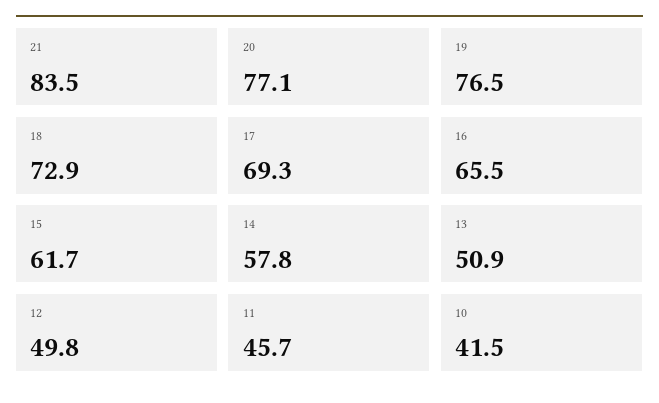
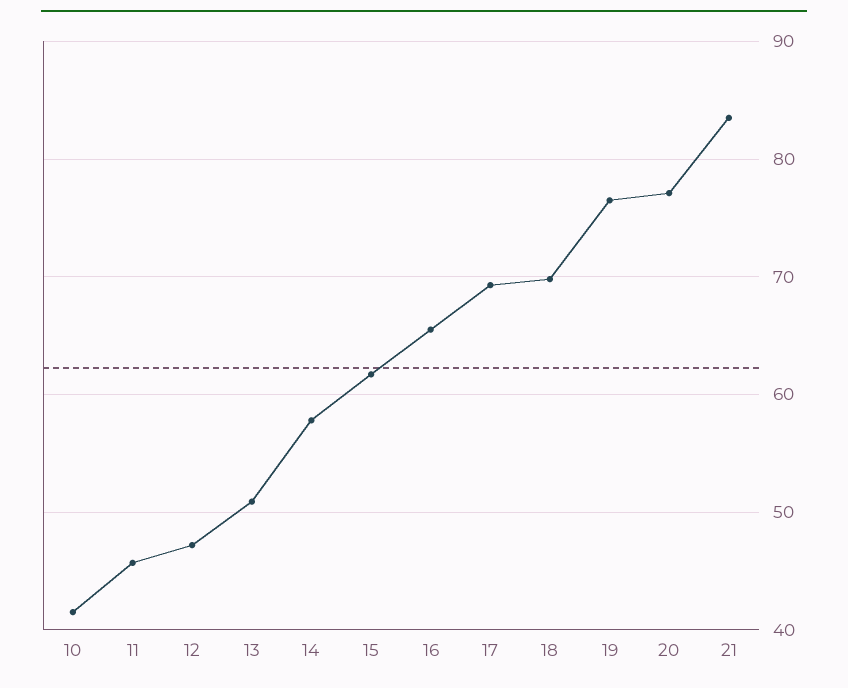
  {
    "21": 83.5,
    "20": 77.1,
    "19": 76.5,
-   "18": 72.9,
+   "18": 70,
    "17": 69.3,
    "16": 65.5,
    "15": 61.7,
    "14": 57.8,
    "13": 50.9,
-   "12": 49.8,
+   "12": 47,
    "11": 45.7,
    "10": 41.5
  }

